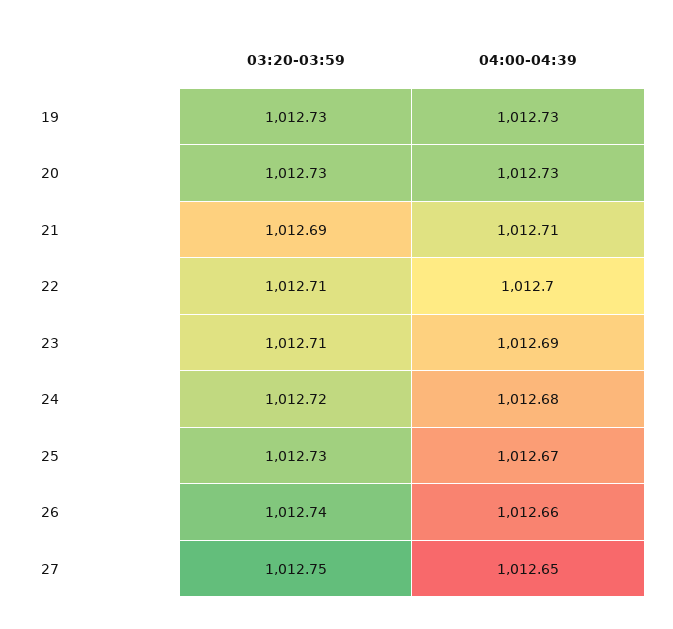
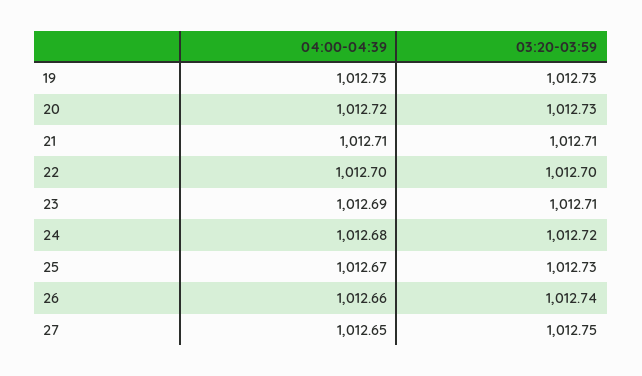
  {
    "03:20-03:59": {
      "19": 1012.73,
      "20": 1012.73,
-     "21": 1012.69,
+     "21": 1012.71,
-     "22": 1012.71,
+     "22": 1012.7,
      "23": 1012.71,
      "24": 1012.72,
      "25": 1012.73,
      "26": 1012.74,
      "27": 1012.75
    },
    "04:00-04:39": {
      "19": 1012.73,
-     "20": 1012.73,
+     "20": 1012.72,
      "21": 1012.71,
      "22": 1012.7,
      "23": 1012.69,
      "24": 1012.68,
      "25": 1012.67,
      "26": 1012.66,
      "27": 1012.65
    }
  }

